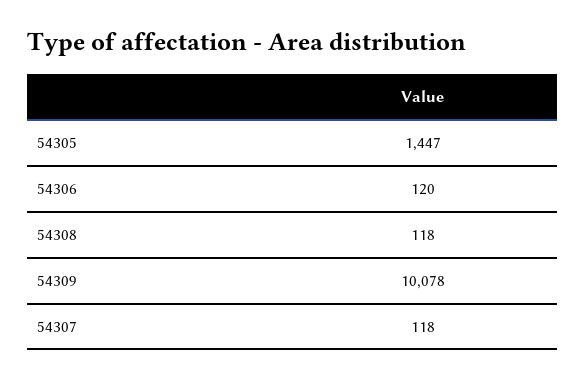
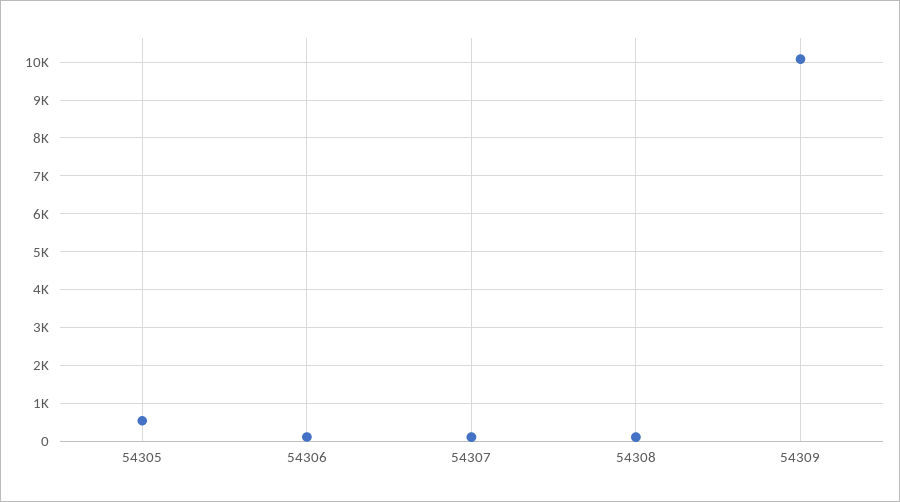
  {
-   "54305": 1447,
+   "54305": 600,
    "54306": 120,
    "54308": 118,
    "54309": 10078,
    "54307": 118
  }

